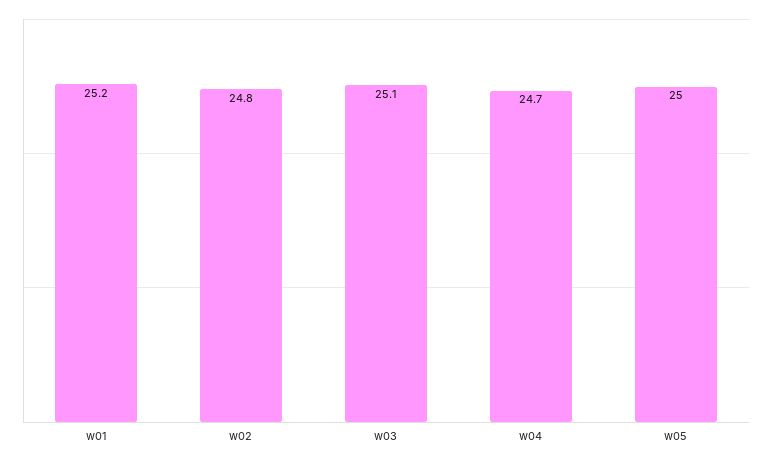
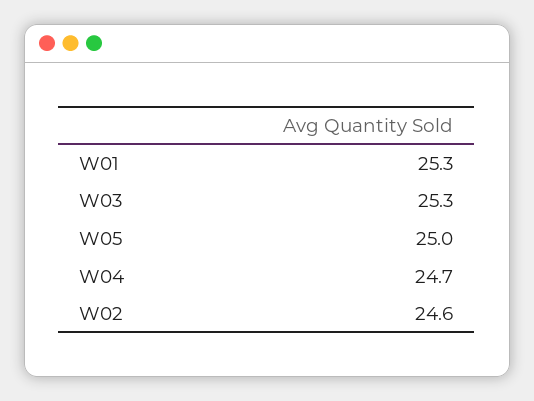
  {
-   "w01": 25.2,
+   "w01": 25.3,
-   "w02": 24.8,
+   "w02": 24.6,
-   "w03": 25.1,
+   "w03": 25.3,
    "w04": 24.7,
    "w05": 25
  }

